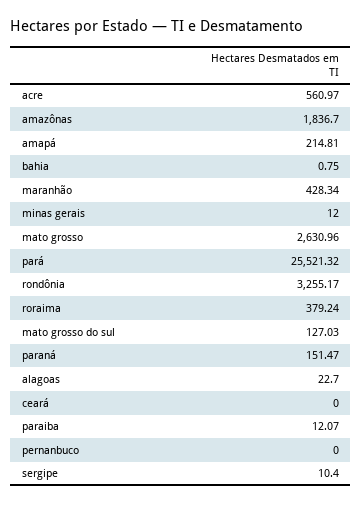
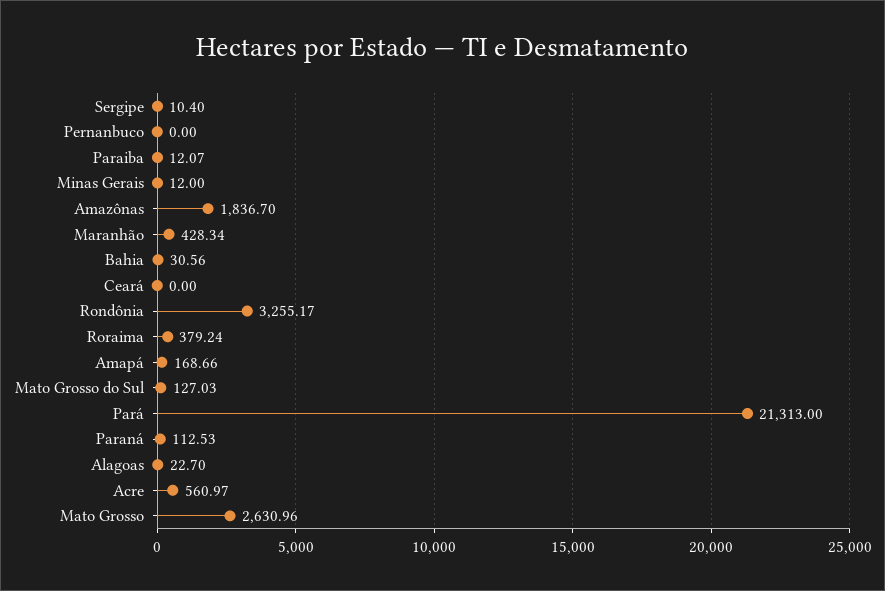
  {
    "acre": 560.97,
    "amazônas": 1836.7,
-   "amapá": 214.81,
+   "amapá": 168.66,
-   "bahia": 0.75,
+   "bahia": 30.56,
    "maranhão": 428.34,
    "minas gerais": 12,
    "mato grosso": 2630.96,
-   "pará": 25521.32,
+   "pará": 21313,
    "rondônia": 3255.17,
    "roraima": 379.24,
    "mato grosso do sul": 127.03,
-   "paraná": 151.47,
+   "paraná": 112.53,
    "alagoas": 22.7,
    "ceará": 0,
    "paraiba": 12.07,
    "pernanbuco": 0,
    "sergipe": 10.4
  }

